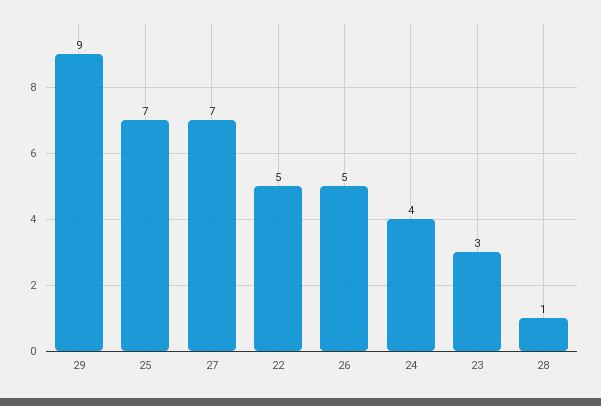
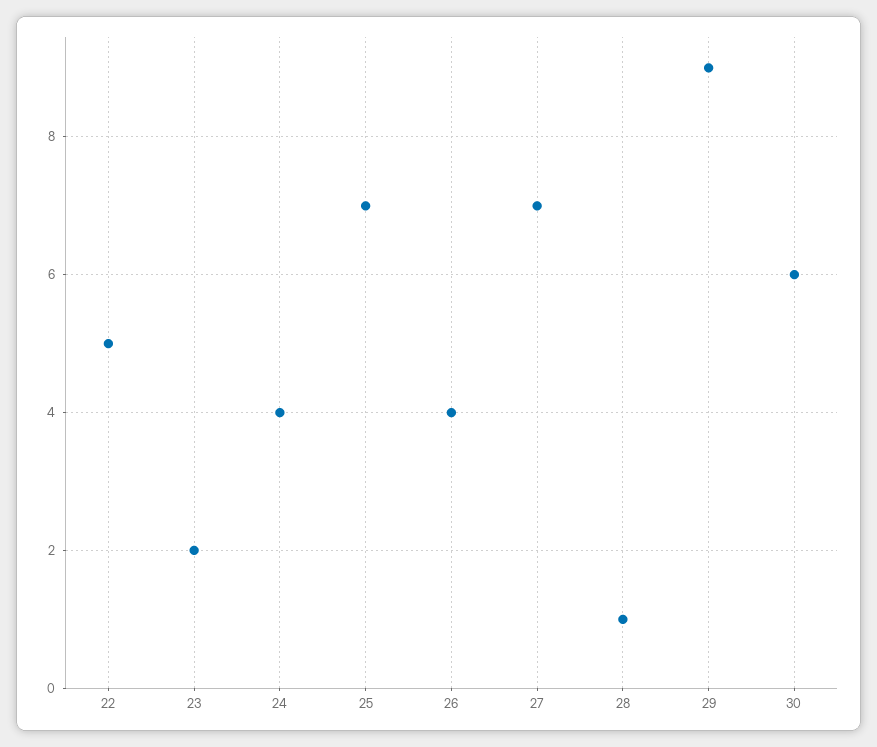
  {
    "29": 9,
    "25": 7,
    "27": 7,
    "22": 5,
-   "26": 5,
+   "26": 4,
    "24": 4,
-   "23": 3,
+   "23": 2,
-   "28": 1
+   "28": 1,
+   "30": 6
  }

